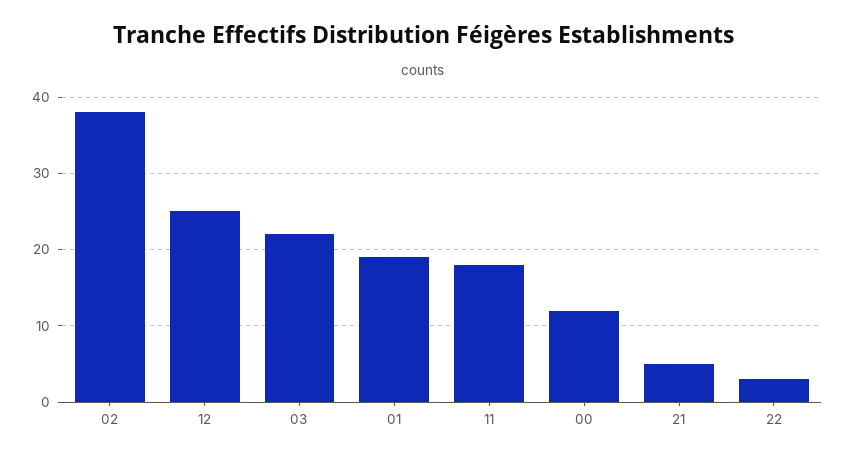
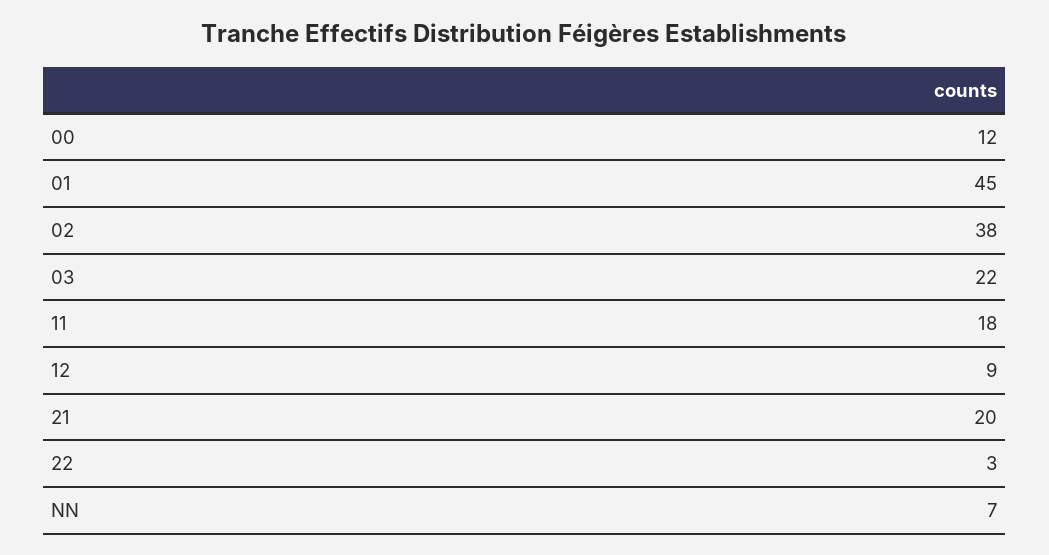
  {
    "02": 38,
-   "12": 25,
+   "12": 9,
    "03": 22,
-   "01": 19,
+   "01": 45,
    "11": 18,
    "00": 12,
-   "21": 5,
+   "21": 20,
-   "22": 3
+   "22": 3,
+   "NN": 7
  }

